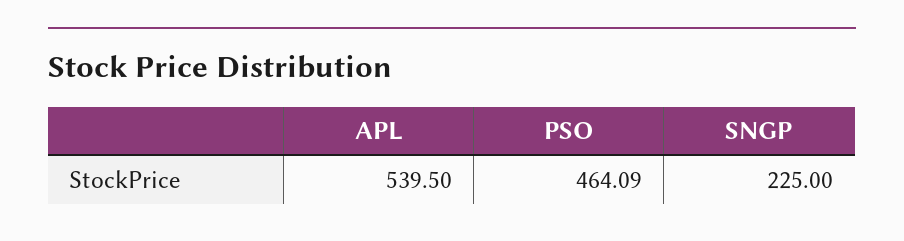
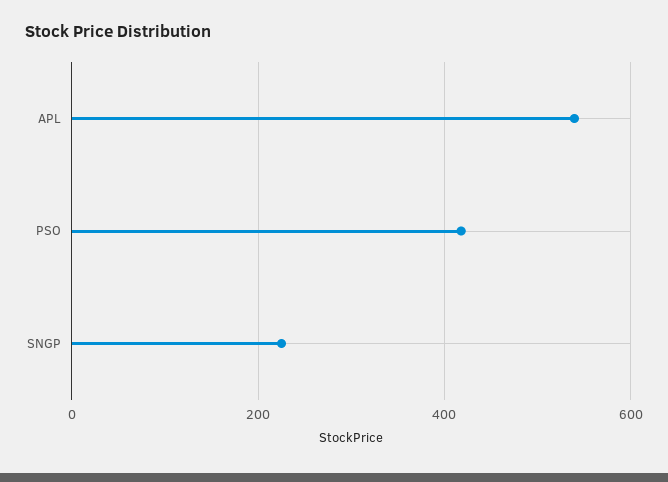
  {
    "APL": 539.5,
-   "PSO": 464.09,
+   "PSO": 420,
    "SNGP": 225
  }

